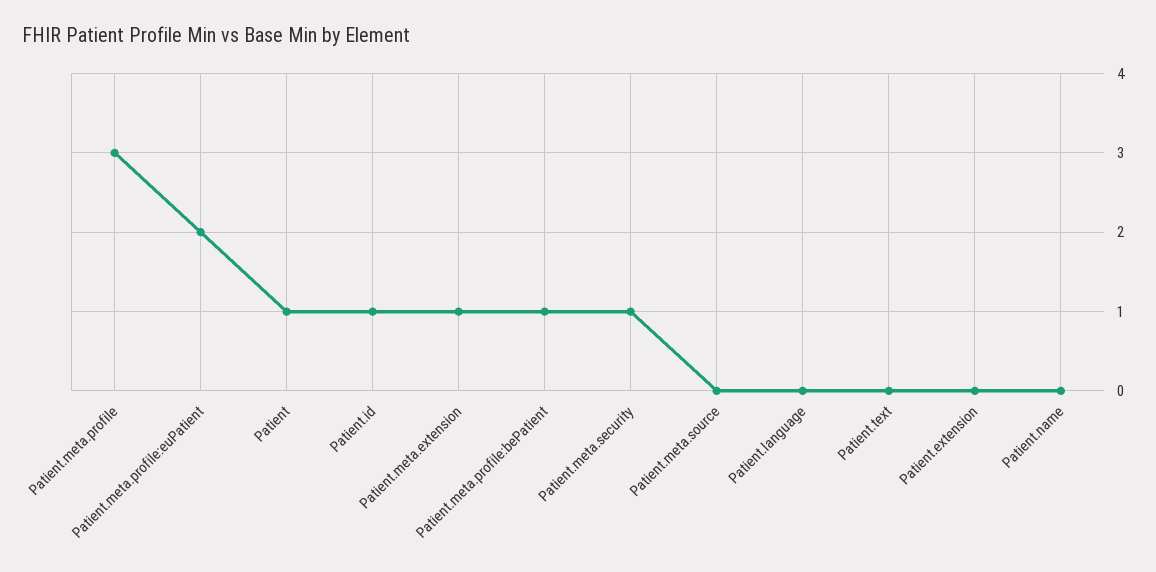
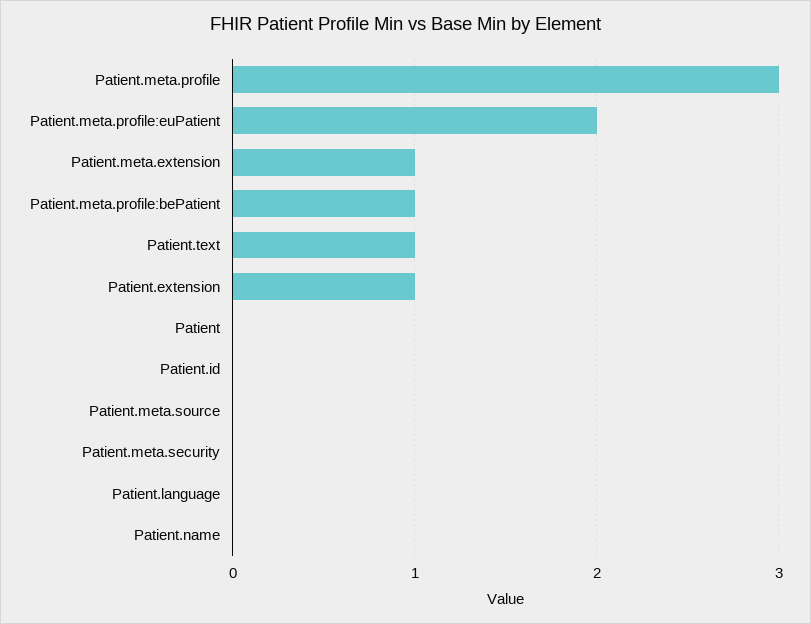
  {
    "Patient.meta.profile": 3,
    "Patient.meta.profile:euPatient": 2,
-   "Patient": 1,
+   "Patient": 0,
-   "Patient.id": 1,
+   "Patient.id": 0,
    "Patient.meta.extension": 1,
    "Patient.meta.profile:bePatient": 1,
-   "Patient.meta.security": 1,
+   "Patient.meta.security": 0,
    "Patient.meta.source": 0,
    "Patient.language": 0,
-   "Patient.text": 0,
+   "Patient.text": 1,
-   "Patient.extension": 0,
+   "Patient.extension": 1,
    "Patient.name": 0
  }

